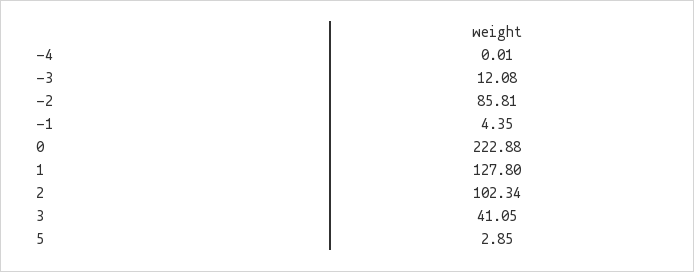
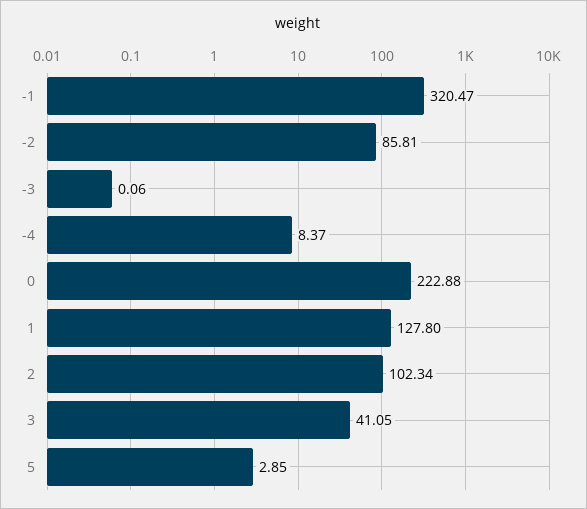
  {
-   "-4": 0.01,
+   "-4": 8.37,
-   "-3": 12.08,
+   "-3": 0.06,
    "-2": 85.81,
-   "-1": 4.35,
+   "-1": 320.47,
    "0": 222.88,
    "1": 127.8,
    "2": 102.34,
    "3": 41.05,
    "5": 2.85
  }

